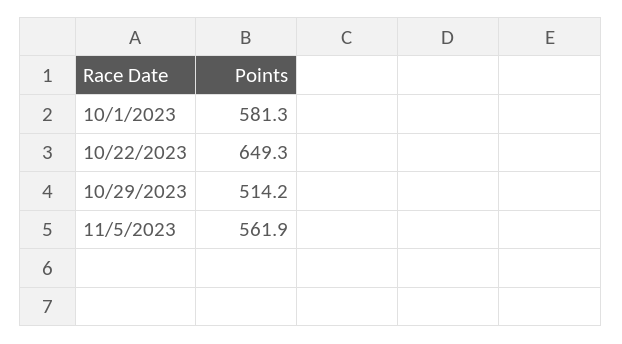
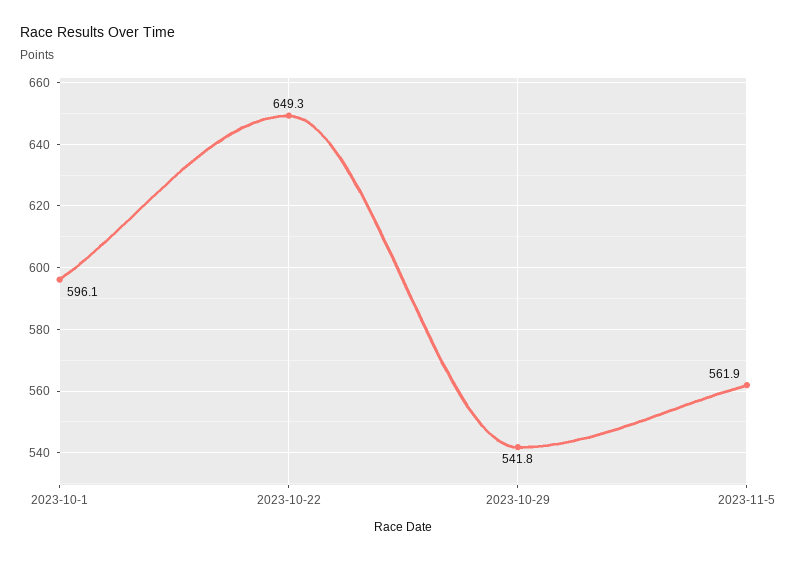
  {
-   "10/1/2023": 581.3,
+   "10/1/2023": 596.1,
    "10/22/2023": 649.3,
-   "10/29/2023": 514.2,
+   "10/29/2023": 541.8,
    "11/5/2023": 561.9
  }

